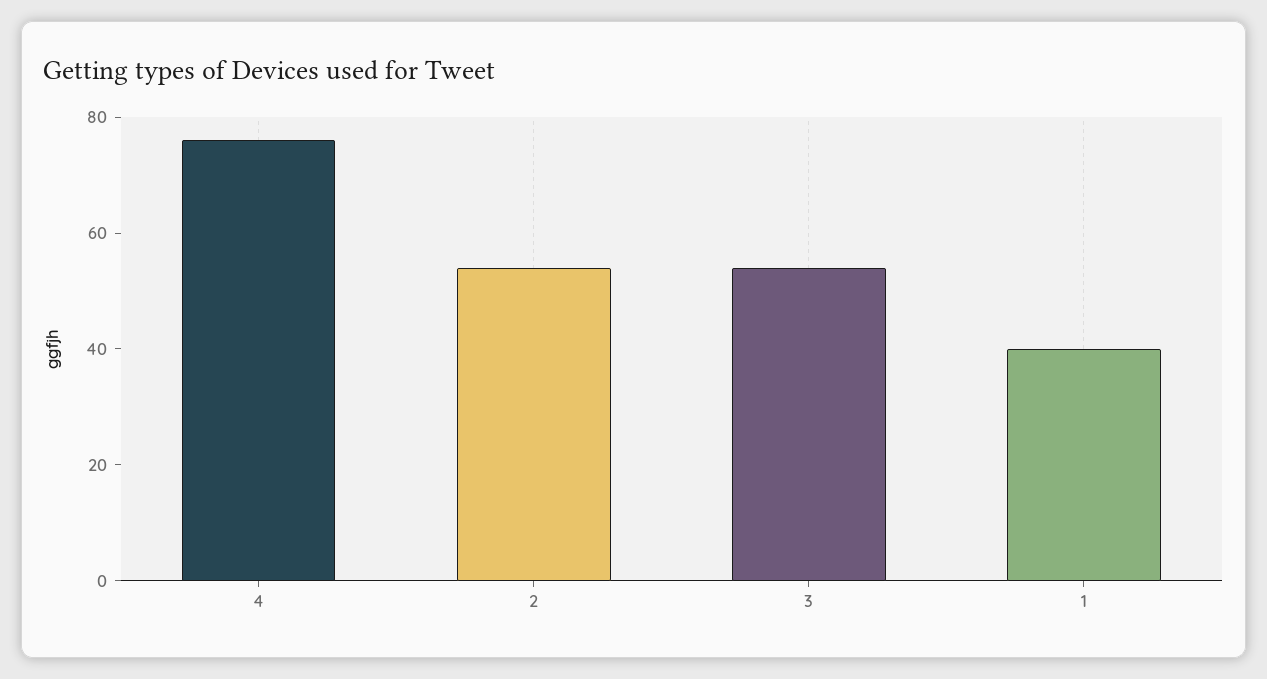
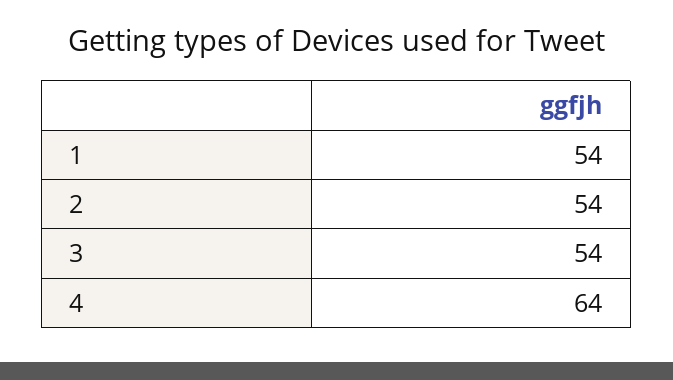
  {
-   "4": 75,
+   "4": 64,
    "2": 54,
    "3": 54,
-   "1": 40
+   "1": 54
  }

